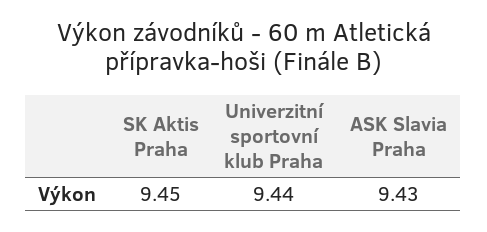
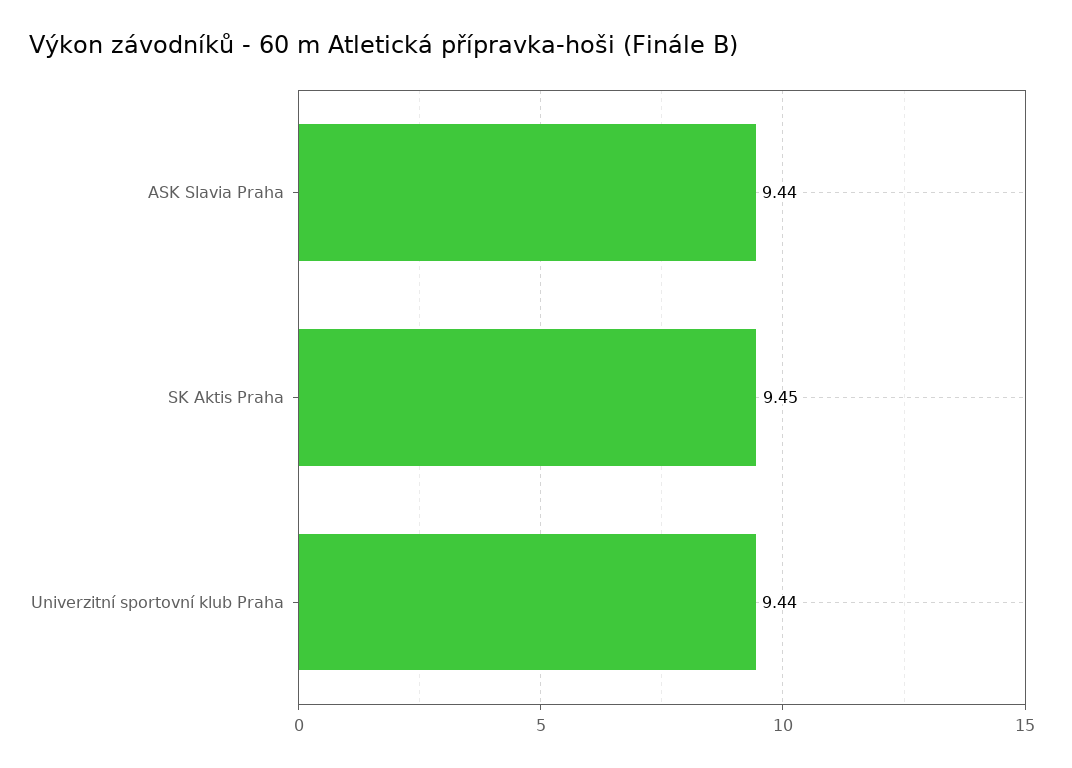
  {
    "SK Aktis Praha": 9.45,
    "Univerzitní sportovní klub Praha": 9.44,
-   "ASK Slavia Praha": 9.43
+   "ASK Slavia Praha": 9.44
  }

